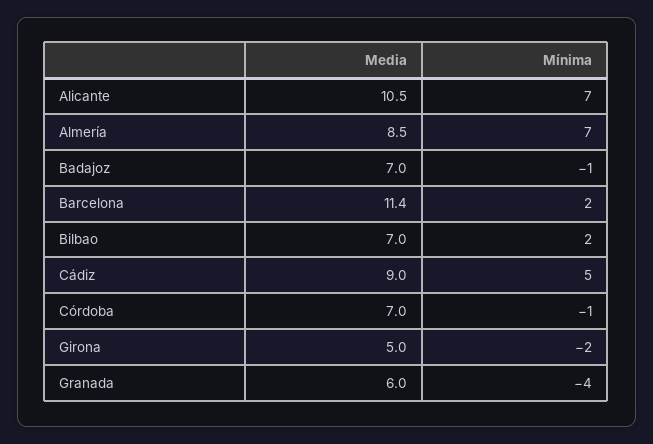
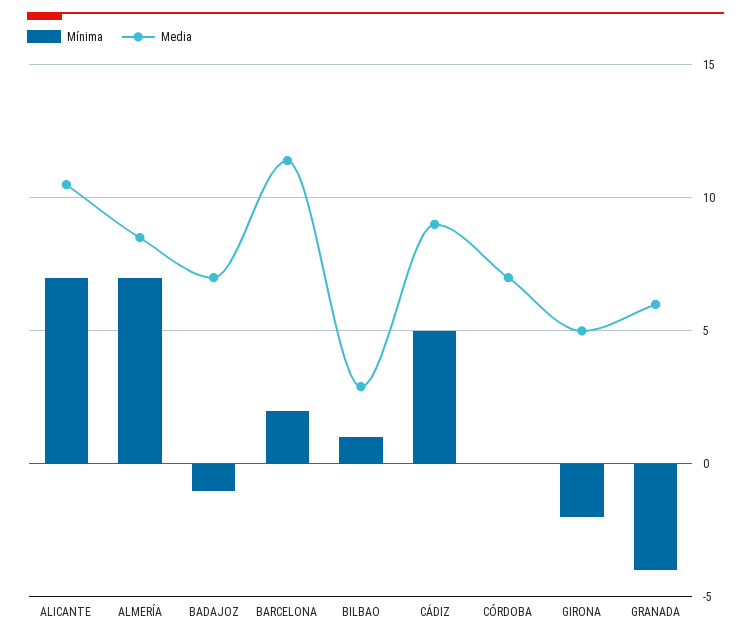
  {
    "Media": {
      "Alicante": 10.5,
      "Almería": 8.5,
      "Badajoz": 7,
      "Barcelona": 11.4,
-     "Bilbao": 7,
+     "Bilbao": 3,
      "Cádiz": 9,
      "Córdoba": 7,
      "Girona": 5,
      "Granada": 6
    },
    "Mínima": {
      "Alicante": 7,
      "Almería": 7,
      "Badajoz": -1,
      "Barcelona": 2,
-     "Bilbao": 2,
+     "Bilbao": 1,
      "Cádiz": 5,
-     "Córdoba": -1,
+     "Córdoba": 0,
      "Girona": -2,
      "Granada": -4
    }
  }

